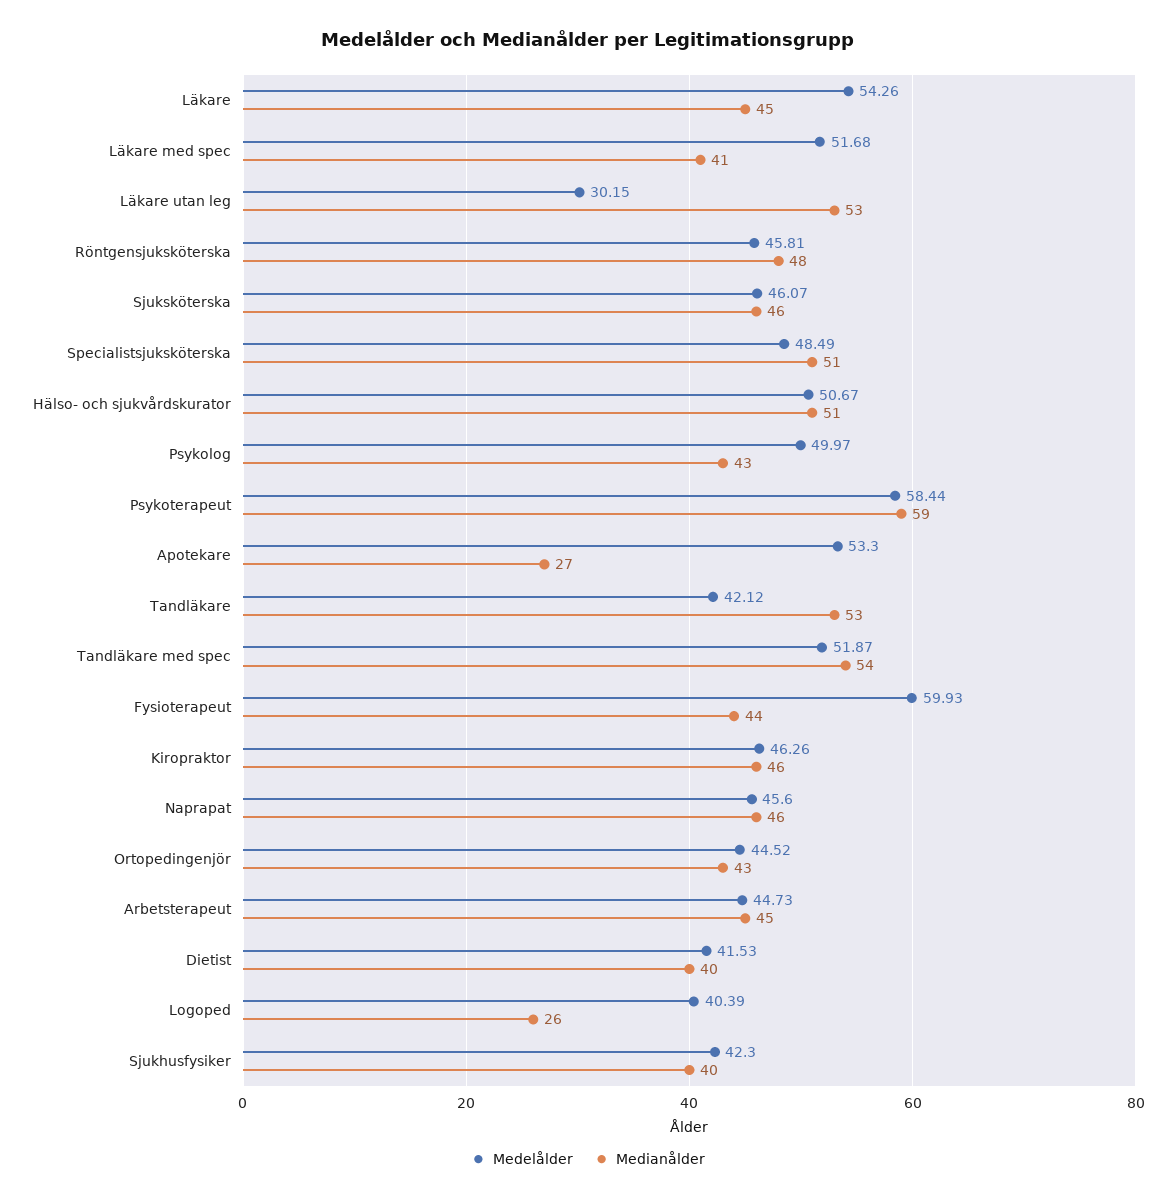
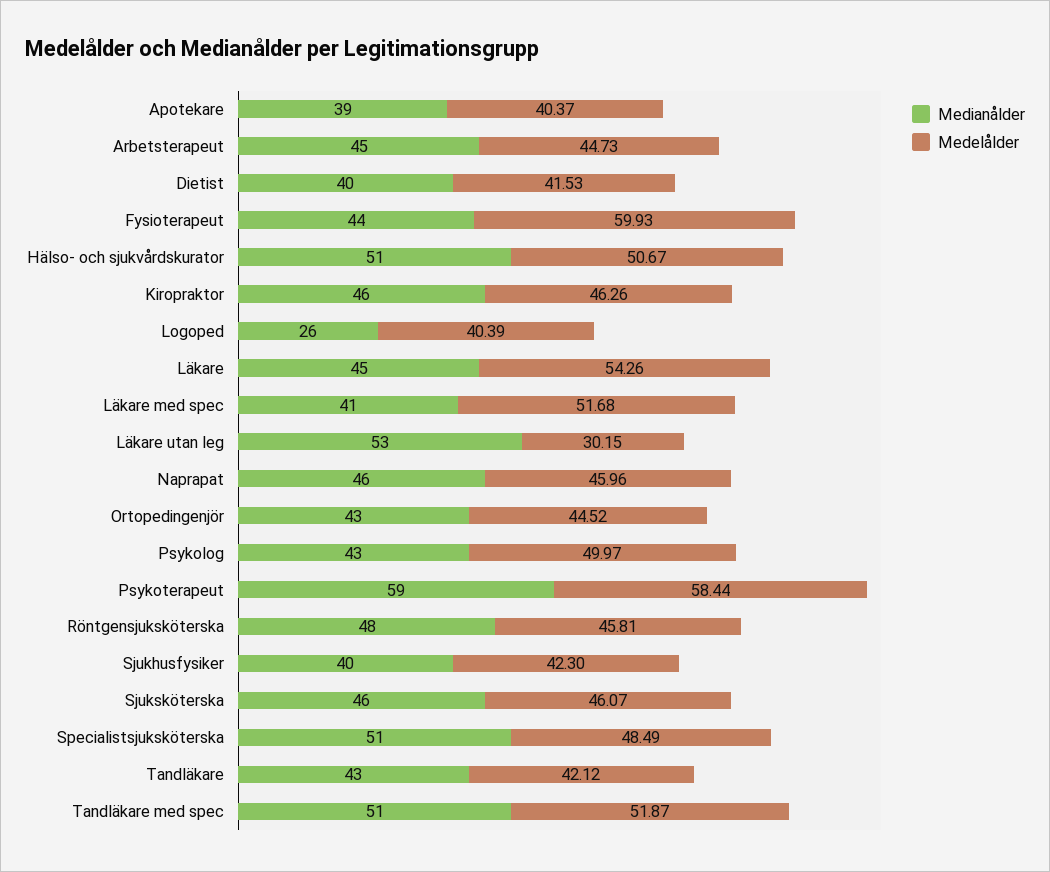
  {
    "Medelålder": {
      "Läkare": 54.26,
      "Läkare med spec": 51.68,
      "Läkare utan leg": 30.15,
      "Röntgensjuksköterska": 45.81,
      "Sjuksköterska": 46.07,
      "Specialistsjuksköterska": 48.49,
      "Hälso- och sjukvårdskurator": 50.67,
      "Psykolog": 49.97,
      "Psykoterapeut": 58.44,
-     "Apotekare": 53.3,
+     "Apotekare": 40.37,
      "Tandläkare": 42.12,
      "Tandläkare med spec": 51.87,
      "Fysioterapeut": 59.93,
      "Kiropraktor": 46.26,
-     "Naprapat": 45.6,
+     "Naprapat": 45.96,
      "Ortopedingenjör": 44.52,
      "Arbetsterapeut": 44.73,
      "Dietist": 41.53,
      "Logoped": 40.39,
      "Sjukhusfysiker": 42.3
    },
    "Medianålder": {
      "Läkare": 45,
      "Läkare med spec": 41,
      "Läkare utan leg": 53,
      "Röntgensjuksköterska": 48,
      "Sjuksköterska": 46,
      "Specialistsjuksköterska": 51,
      "Hälso- och sjukvårdskurator": 51,
      "Psykolog": 43,
      "Psykoterapeut": 59,
-     "Apotekare": 27,
+     "Apotekare": 39,
-     "Tandläkare": 53,
+     "Tandläkare": 43,
-     "Tandläkare med spec": 54,
+     "Tandläkare med spec": 51,
      "Fysioterapeut": 44,
      "Kiropraktor": 46,
      "Naprapat": 46,
      "Ortopedingenjör": 43,
      "Arbetsterapeut": 45,
      "Dietist": 40,
      "Logoped": 26,
      "Sjukhusfysiker": 40
    }
  }

